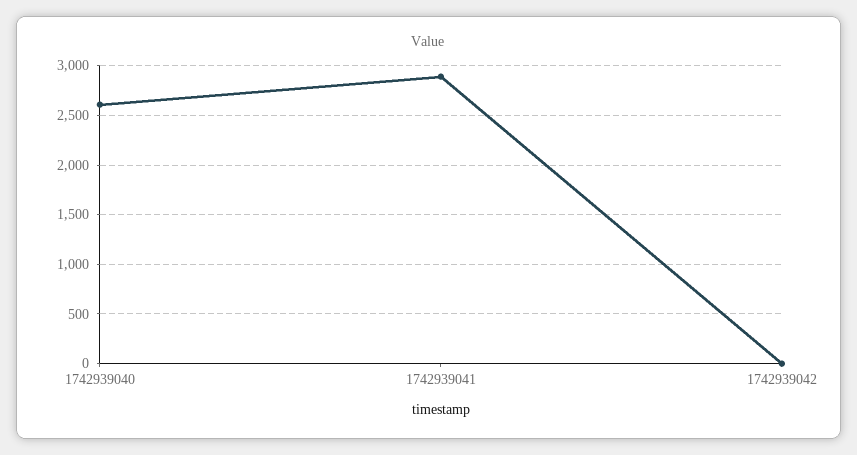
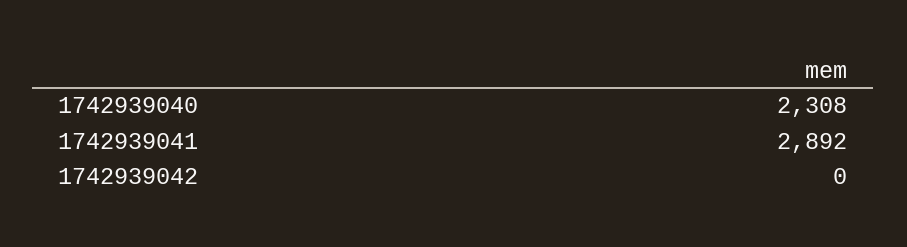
  {
-   "1742939040": 2600,
+   "1742939040": 2308,
    "1742939041": 2892,
    "1742939042": 0
  }

